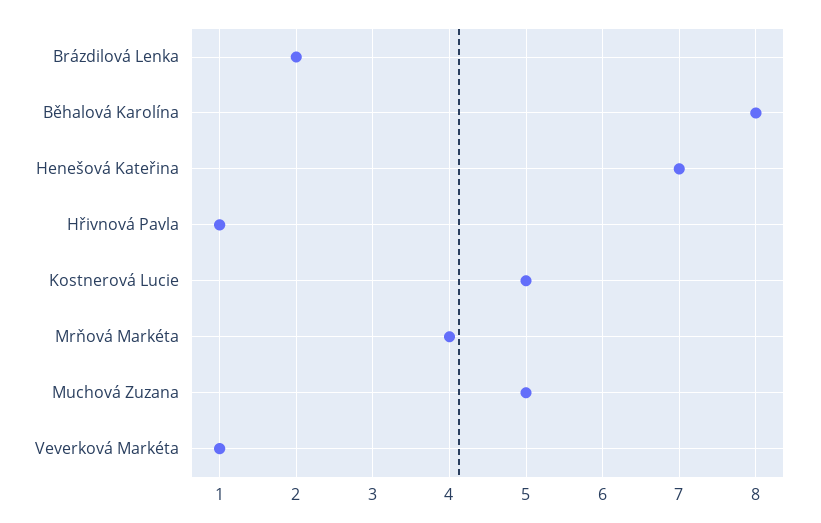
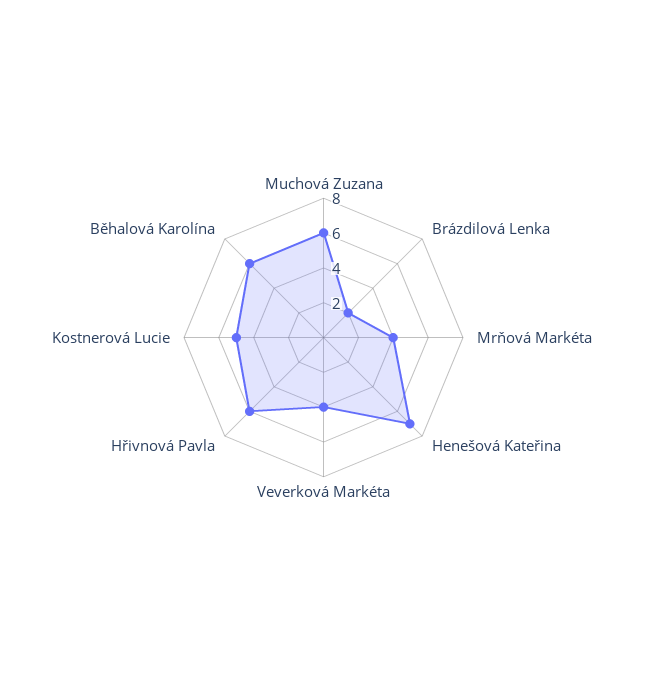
  {
    "Brázdilová Lenka": 2,
-   "Běhalová Karolína": 8,
+   "Běhalová Karolína": 6,
    "Henešová Kateřina": 7,
-   "Hřivnová Pavla": 1,
+   "Hřivnová Pavla": 6,
    "Kostnerová Lucie": 5,
    "Mrňová Markéta": 4,
-   "Muchová Zuzana": 5,
+   "Muchová Zuzana": 6,
-   "Veverková Markéta": 1
+   "Veverková Markéta": 4
  }

